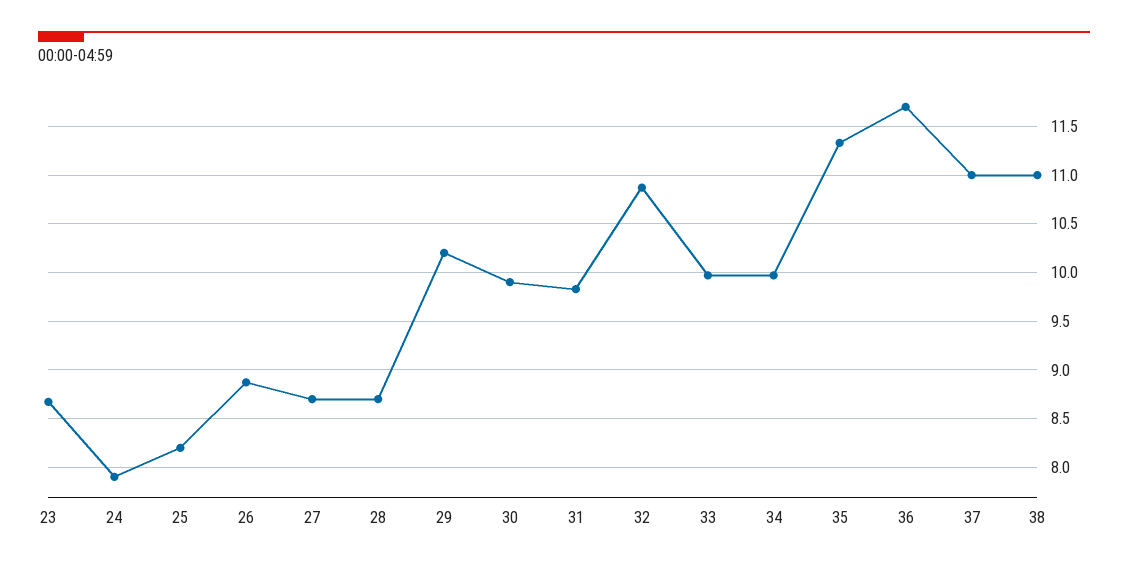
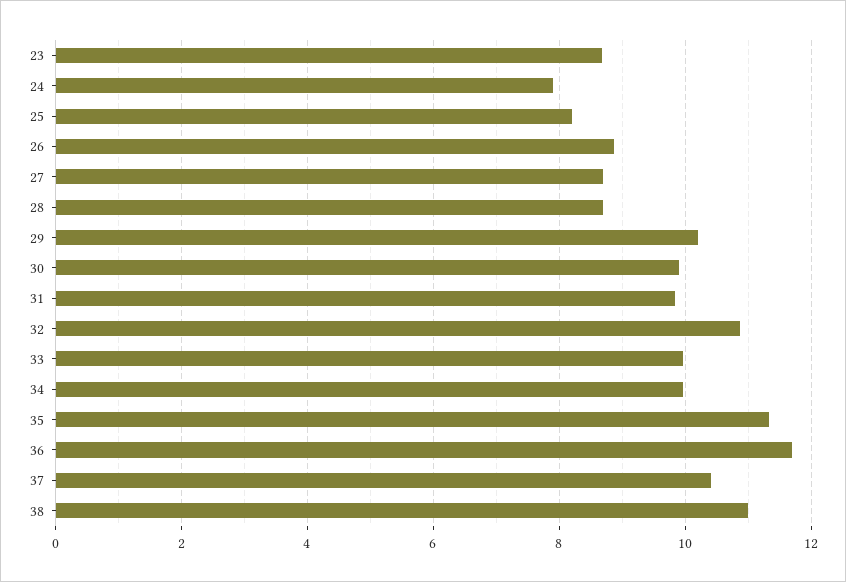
  {
    "23": 8.7,
    "24": 7.9,
    "25": 8.2,
    "26": 8.9,
    "27": 8.7,
    "28": 8.7,
    "29": 10.2,
    "30": 9.9,
    "31": 9.8,
    "32": 10.9,
    "33": 10,
    "34": 10,
    "35": 11.3,
    "36": 11.7,
-   "37": 11,
+   "37": 10.4,
    "38": 11
  }

